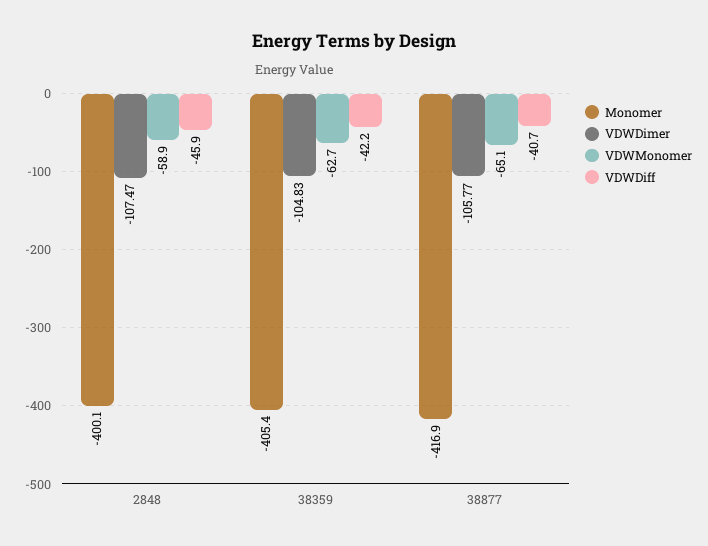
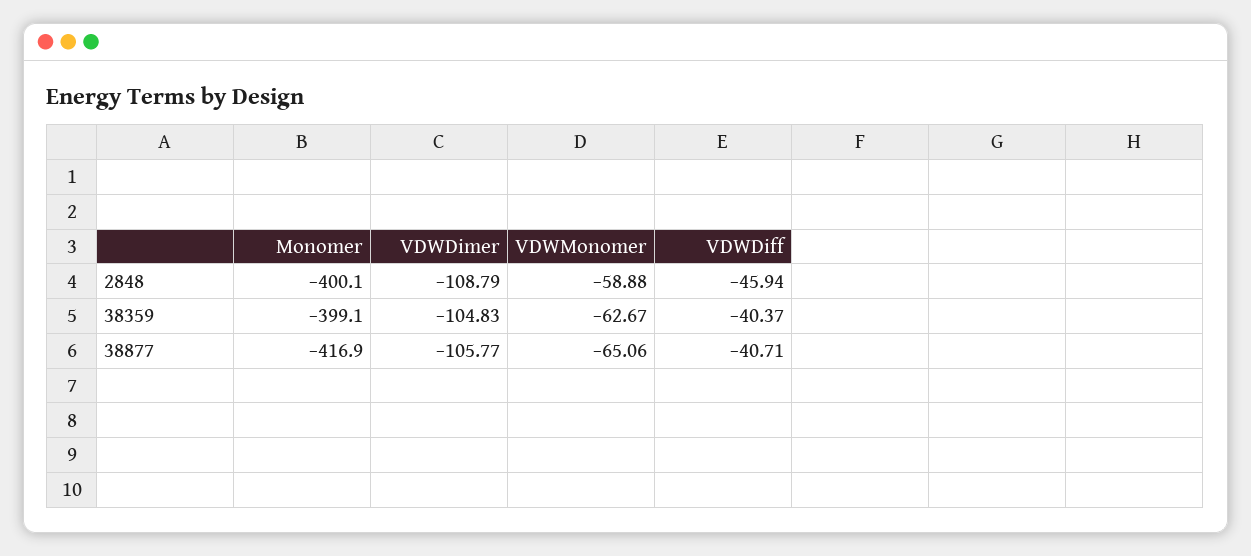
  {
    "Monomer": {
      "2848": -400.1,
-     "38359": -405.4,
+     "38359": -399.1,
      "38877": -416.9
    },
    "VDWDimer": {
-     "2848": -107.47,
+     "2848": -108.79,
      "38359": -104.83,
      "38877": -105.77
    },
    "VDWMonomer": {
      "2848": -58.88,
      "38359": -62.67,
      "38877": -65.06
    },
    "VDWDiff": {
      "2848": -45.94,
-     "38359": -42.2,
+     "38359": -40.37,
      "38877": -40.71
    }
  }

